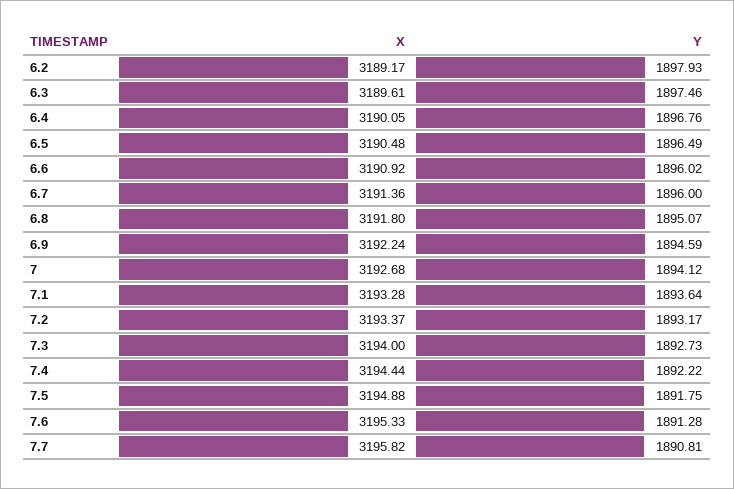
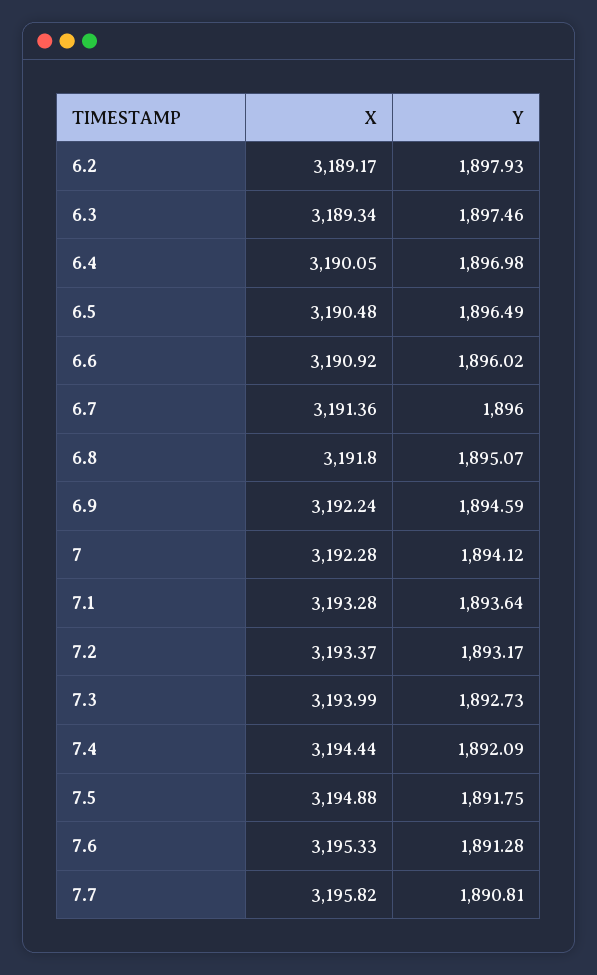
  {
    "X": {
      "6.2": 3189.17,
-     "6.3": 3189.61,
+     "6.3": 3189.34,
      "6.4": 3190.05,
      "6.5": 3190.48,
      "6.6": 3190.92,
      "6.7": 3191.36,
      "6.8": 3191.8,
      "6.9": 3192.24,
-     "7": 3192.68,
+     "7": 3192.28,
      "7.1": 3193.28,
      "7.2": 3193.37,
-     "7.3": 3194,
+     "7.3": 3193.99,
      "7.4": 3194.44,
      "7.5": 3194.88,
      "7.6": 3195.33,
      "7.7": 3195.82
    },
    "Y": {
      "6.2": 1897.93,
      "6.3": 1897.46,
-     "6.4": 1896.76,
+     "6.4": 1896.98,
      "6.5": 1896.49,
      "6.6": 1896.02,
      "6.7": 1896,
      "6.8": 1895.07,
      "6.9": 1894.59,
      "7": 1894.12,
      "7.1": 1893.64,
      "7.2": 1893.17,
      "7.3": 1892.73,
-     "7.4": 1892.22,
+     "7.4": 1892.09,
      "7.5": 1891.75,
      "7.6": 1891.28,
      "7.7": 1890.81
    }
  }

